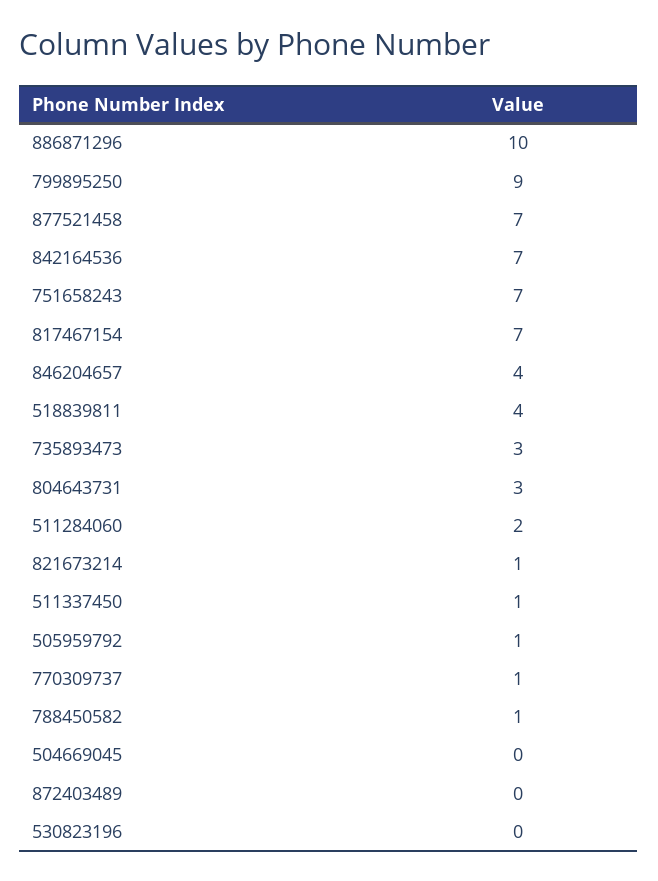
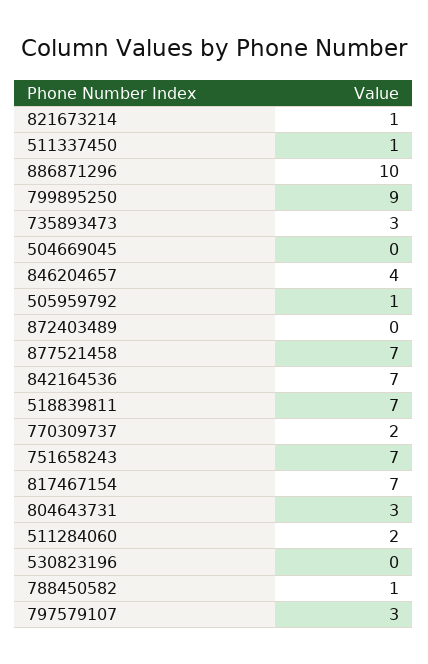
  {
    "886871296": 10,
    "799895250": 9,
    "877521458": 7,
    "842164536": 7,
    "751658243": 7,
    "817467154": 7,
    "846204657": 4,
-   "518839811": 4,
+   "518839811": 7,
    "735893473": 3,
    "804643731": 3,
    "511284060": 2,
    "821673214": 1,
    "511337450": 1,
    "505959792": 1,
-   "770309737": 1,
+   "770309737": 2,
    "788450582": 1,
    "504669045": 0,
    "872403489": 0,
-   "530823196": 0
+   "530823196": 0,
+   "797579107": 3
  }

